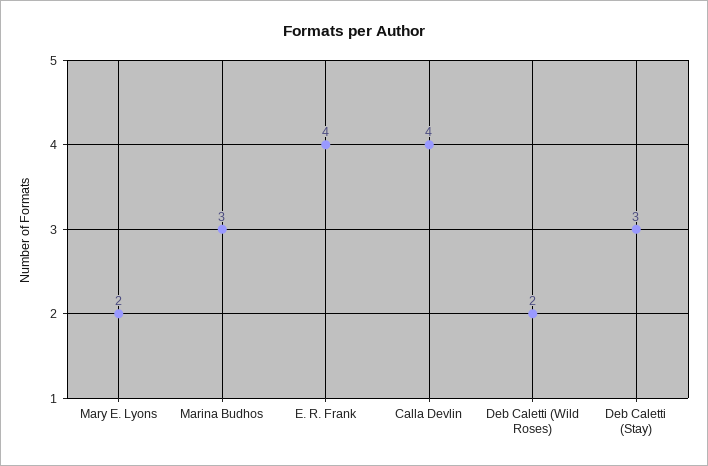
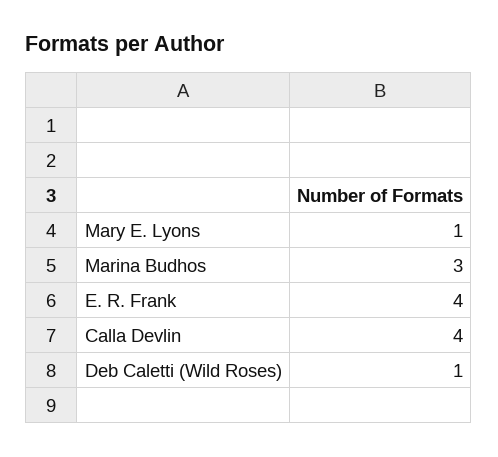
  {
-   "Mary E. Lyons": 2,
+   "Mary E. Lyons": 1,
    "Marina Budhos": 3,
    "E. R. Frank": 4,
    "Calla Devlin": 4,
-   "Deb Caletti (Wild Roses)": 2,
+   "Deb Caletti (Wild Roses)": 1
-   "Deb Caletti (Stay)": 3
  }

